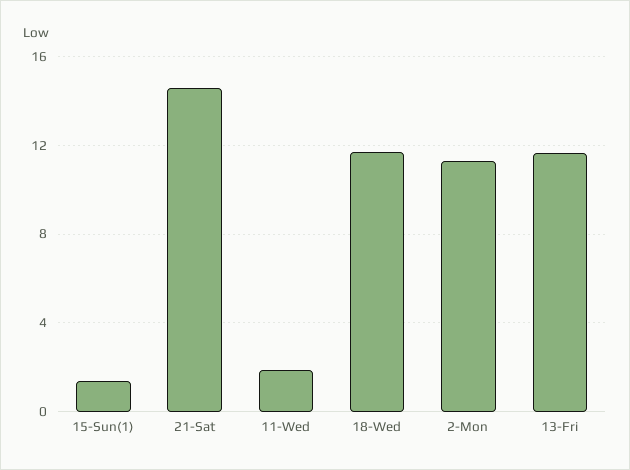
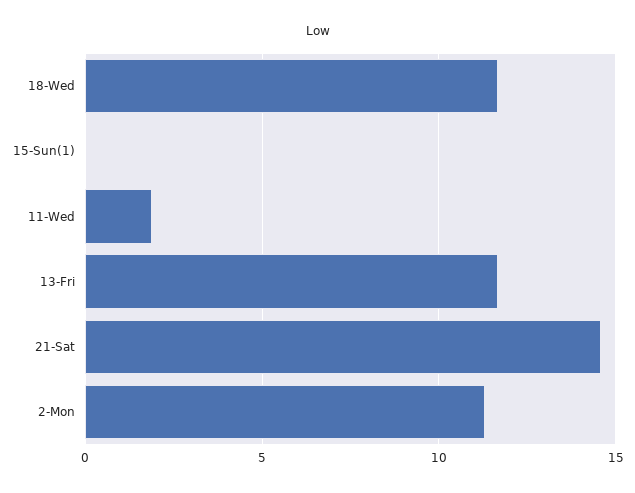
  {
-   "15-Sun(1)": 1.5,
+   "15-Sun(1)": 0,
    "21-Sat": 14.5,
    "11-Wed": 2,
    "18-Wed": 11.5,
    "2-Mon": 11.5,
    "13-Fri": 11.5
  }

